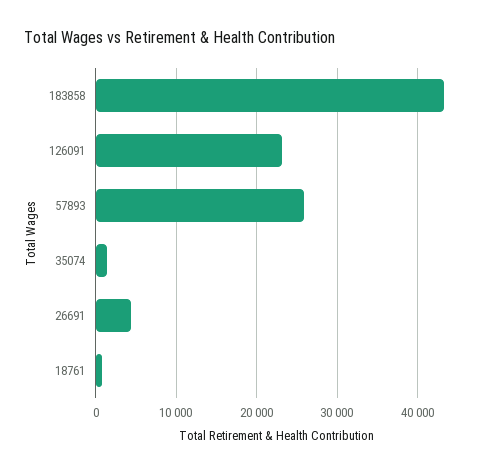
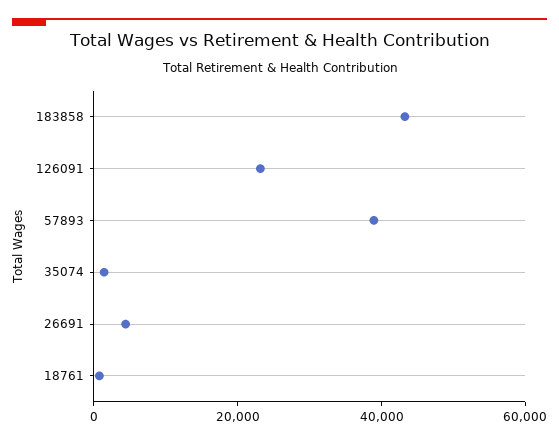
  {
    "183858": 43000,
    "126091": 23000,
-   "57893": 26000,
+   "57893": 40000,
    "35074": 1000,
    "26691": 4000,
    "18761": 1000
  }

